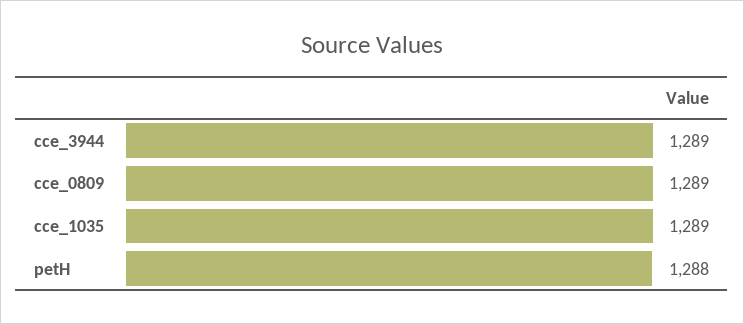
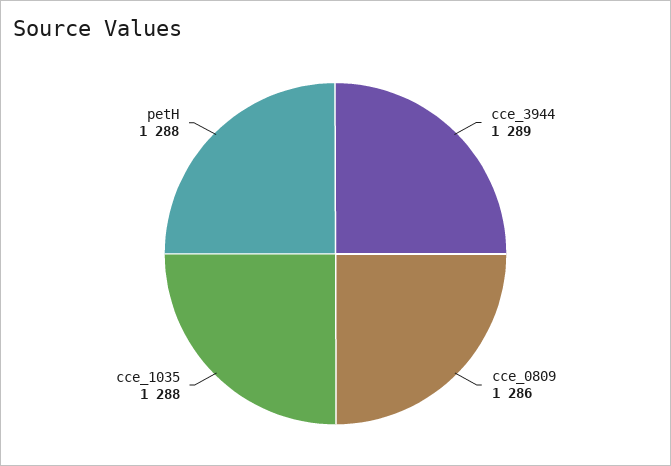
  {
    "cce_3944": 1289,
-   "cce_0809": 1289,
+   "cce_0809": 1286,
-   "cce_1035": 1289,
+   "cce_1035": 1288,
    "petH": 1288
  }

